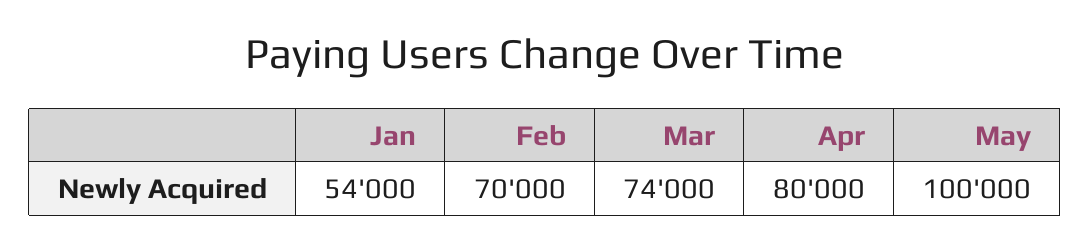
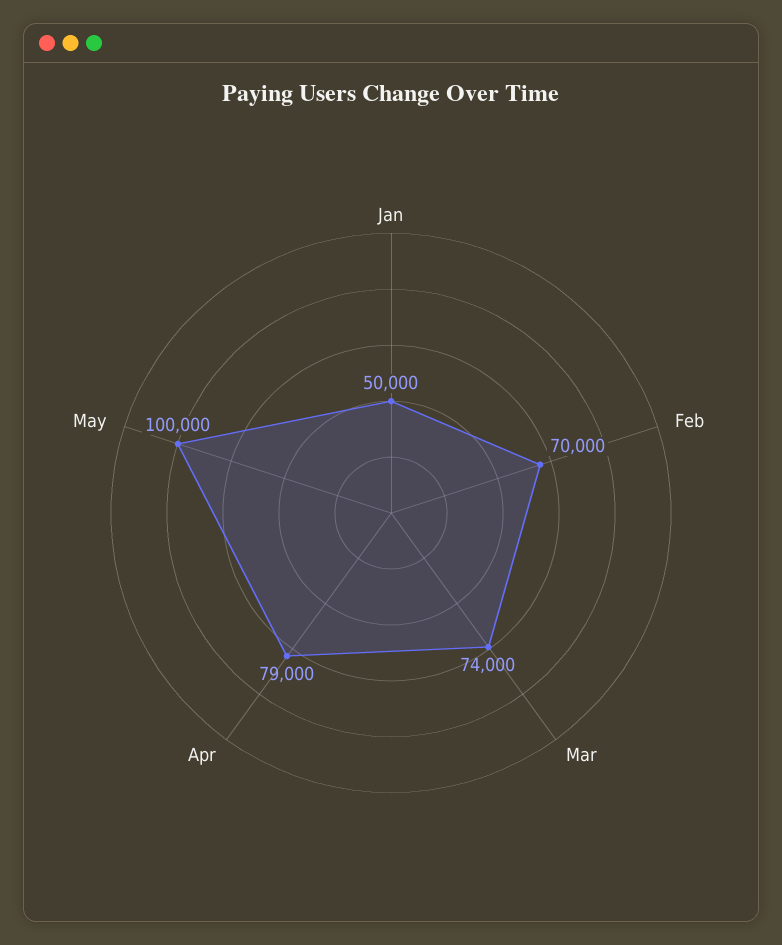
  {
-   "Jan": 54000,
+   "Jan": 50000,
    "Feb": 70000,
    "Mar": 74000,
-   "Apr": 80000,
+   "Apr": 79000,
    "May": 100000
  }

